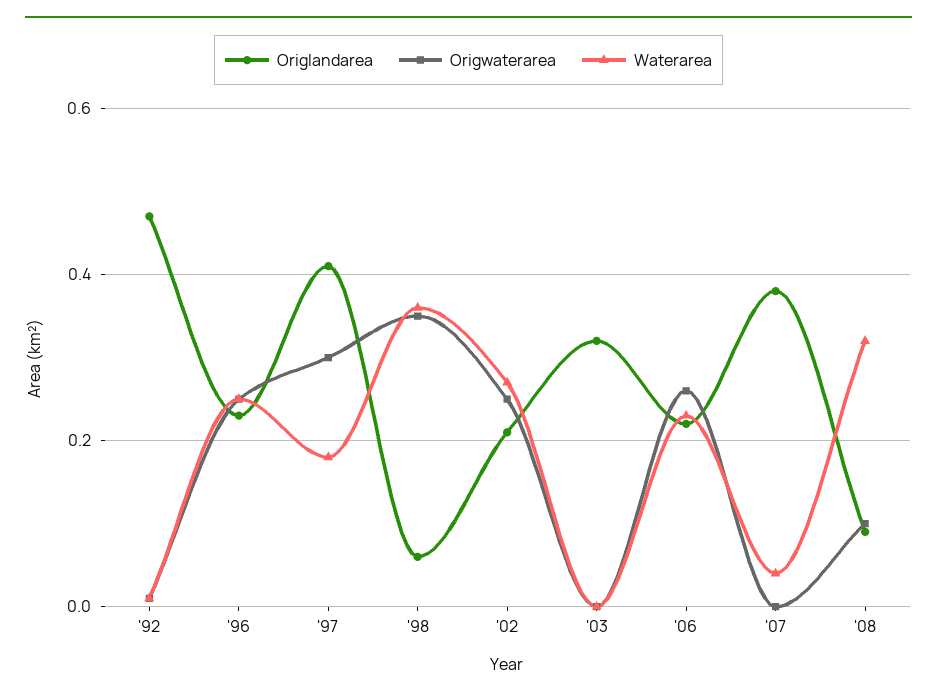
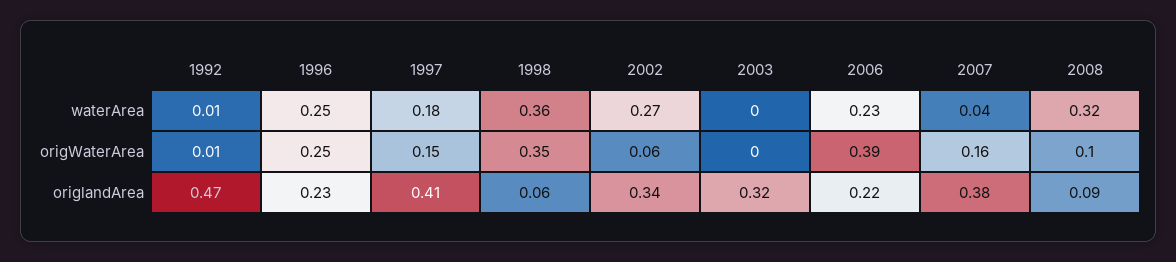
  {
    "Origlandarea": {
      "'92": 0.47,
      "'96": 0.23,
      "'97": 0.41,
      "'98": 0.06,
-     "'02": 0.2,
+     "'02": 0.34,
      "'03": 0.32,
      "'06": 0.22,
      "'07": 0.38,
      "'08": 0.09
    },
    "Origwaterarea": {
      "'92": 0.01,
      "'96": 0.25,
-     "'97": 0.3,
+     "'97": 0.15,
      "'98": 0.35,
-     "'02": 0.25,
+     "'02": 0.06,
      "'03": 0,
-     "'06": 0.25,
+     "'06": 0.39,
-     "'07": 0,
+     "'07": 0.16,
      "'08": 0.1
    },
    "Waterarea": {
      "'92": 0.01,
      "'96": 0.25,
      "'97": 0.18,
      "'98": 0.36,
      "'02": 0.27,
      "'03": 0,
      "'06": 0.23,
      "'07": 0.04,
      "'08": 0.32
    }
  }

